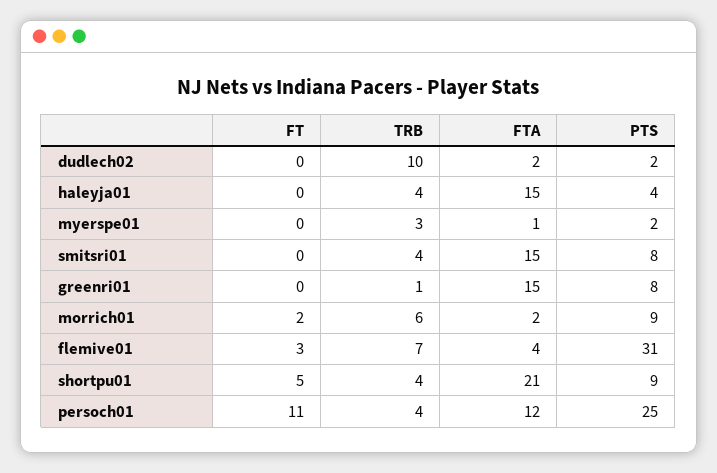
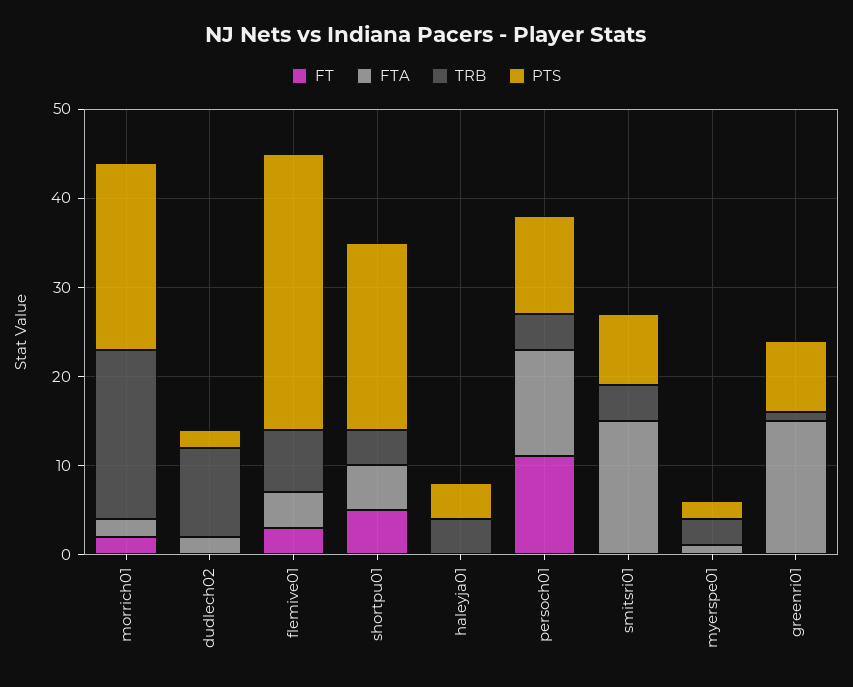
  {
    "FT": {
      "dudlech02": 0,
      "haleyja01": 0,
      "myerspe01": 0,
      "smitsri01": 0,
      "greenri01": 0,
      "morrich01": 2,
      "flemive01": 3,
      "shortpu01": 5,
      "persoch01": 11
    },
    "TRB": {
      "dudlech02": 10,
      "haleyja01": 4,
      "myerspe01": 3,
      "smitsri01": 4,
      "greenri01": 1,
-     "morrich01": 6,
+     "morrich01": 19,
      "flemive01": 7,
      "shortpu01": 4,
      "persoch01": 4
    },
    "FTA": {
      "dudlech02": 2,
-     "haleyja01": 15,
+     "haleyja01": 0,
      "myerspe01": 1,
      "smitsri01": 15,
      "greenri01": 15,
      "morrich01": 2,
      "flemive01": 4,
-     "shortpu01": 21,
+     "shortpu01": 5,
      "persoch01": 12
    },
    "PTS": {
      "dudlech02": 2,
      "haleyja01": 4,
      "myerspe01": 2,
      "smitsri01": 8,
      "greenri01": 8,
-     "morrich01": 9,
+     "morrich01": 21,
      "flemive01": 31,
-     "shortpu01": 9,
+     "shortpu01": 21,
-     "persoch01": 25
+     "persoch01": 11
    }
  }

